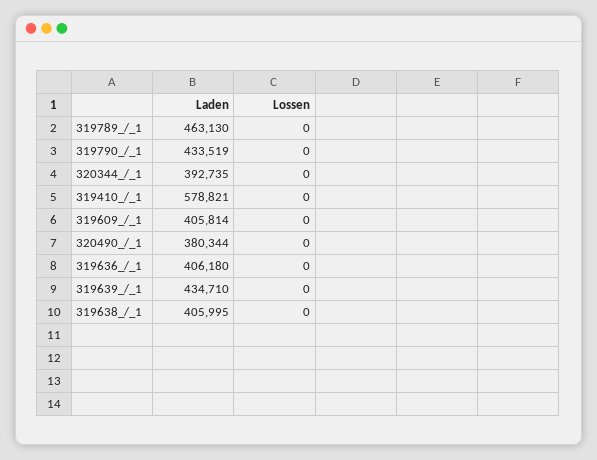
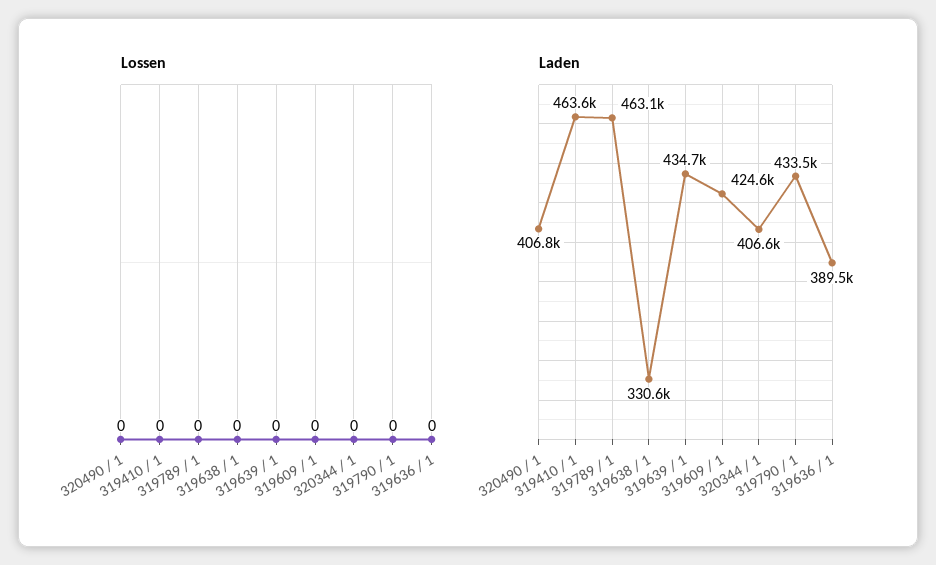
  {
    "Laden": {
      "319789_/_1": 463130,
      "319790_/_1": 433519,
-     "320344_/_1": 392735,
+     "320344_/_1": 406600,
-     "319410_/_1": 578821,
+     "319410_/_1": 463600,
-     "319609_/_1": 405814,
+     "319609_/_1": 424600,
-     "320490_/_1": 380344,
+     "320490_/_1": 406800,
-     "319636_/_1": 406180,
+     "319636_/_1": 389500,
      "319639_/_1": 434710,
-     "319638_/_1": 405995
+     "319638_/_1": 330600
    },
    "Lossen": {
      "319789_/_1": 0,
      "319790_/_1": 0,
      "320344_/_1": 0,
      "319410_/_1": 0,
      "319609_/_1": 0,
      "320490_/_1": 0,
      "319636_/_1": 0,
      "319639_/_1": 0,
      "319638_/_1": 0
    }
  }

